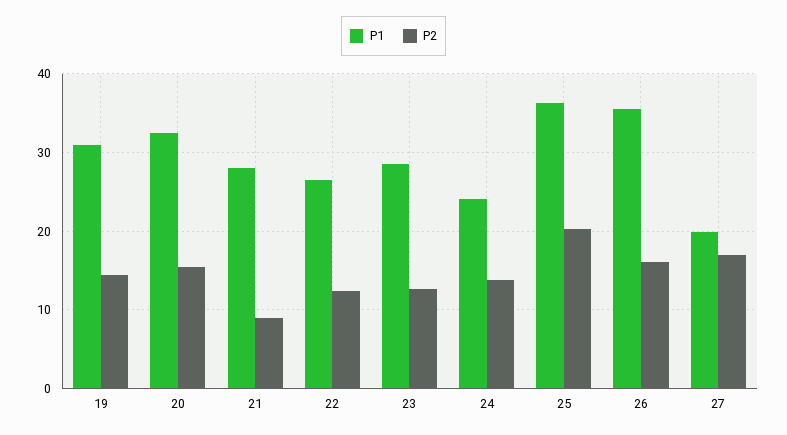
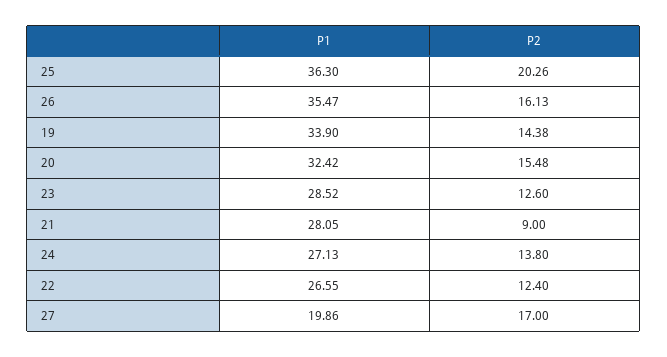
  {
    "P1": {
-     "19": 31,
+     "19": 33.9,
      "20": 32.42,
      "21": 28.05,
      "22": 26.55,
      "23": 28.52,
-     "24": 24,
+     "24": 27.13,
      "25": 36.3,
      "26": 35.47,
      "27": 19.86
    },
    "P2": {
      "19": 14.38,
      "20": 15.48,
      "21": 9,
      "22": 12.4,
      "23": 12.6,
      "24": 13.8,
      "25": 20.26,
      "26": 16.13,
      "27": 17
    }
  }

